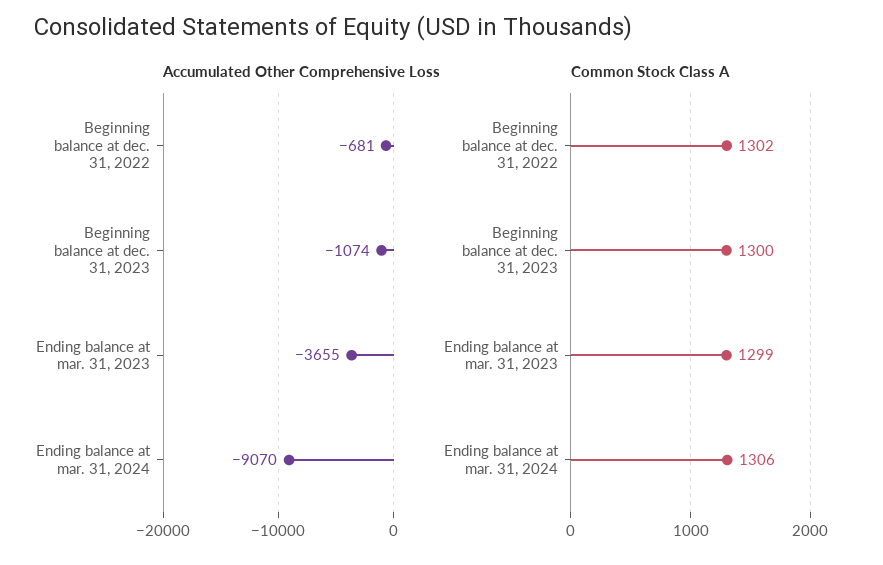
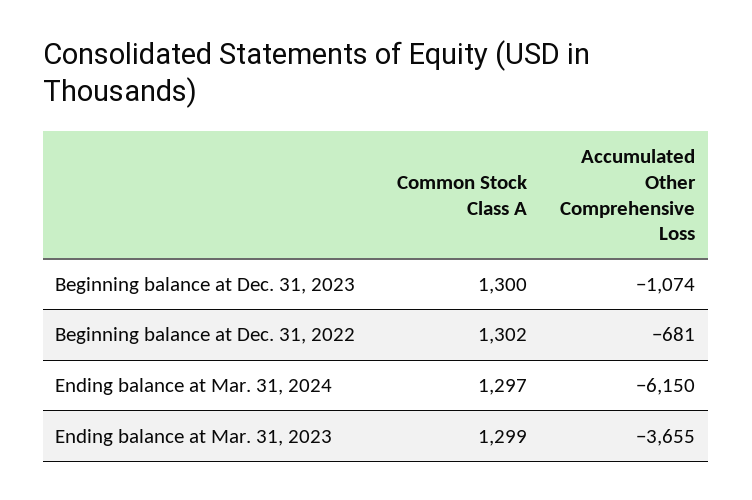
  {
    "Accumulated Other Comprehensive Loss": {
      "Beginning balance at dec. 31, 2022": -681,
      "Beginning balance at dec. 31, 2023": -1074,
      "Ending balance at mar. 31, 2023": -3655,
-     "Ending balance at mar. 31, 2024": -9070
+     "Ending balance at mar. 31, 2024": -6150
    },
    "Common Stock Class A": {
      "Beginning balance at dec. 31, 2022": 1302,
      "Beginning balance at dec. 31, 2023": 1300,
      "Ending balance at mar. 31, 2023": 1299,
-     "Ending balance at mar. 31, 2024": 1306
+     "Ending balance at mar. 31, 2024": 1297
    }
  }

